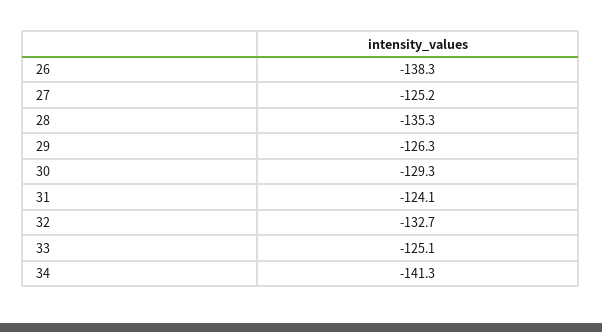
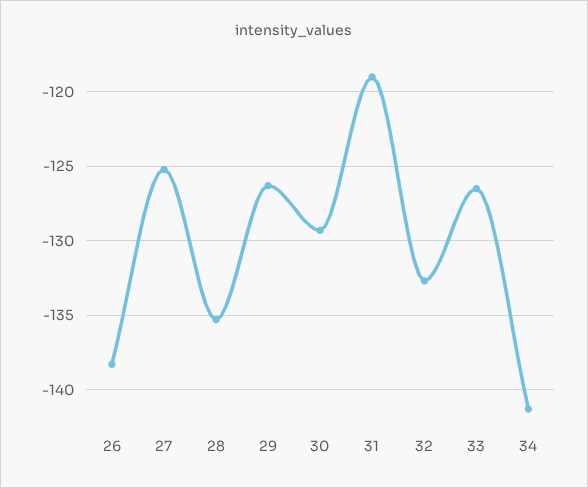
  {
    "26": -138.3,
    "27": -125.2,
    "28": -135.3,
    "29": -126.3,
    "30": -129.3,
-   "31": -124.1,
+   "31": -119,
    "32": -132.7,
-   "33": -125.1,
+   "33": -126.5,
    "34": -141.3
  }

